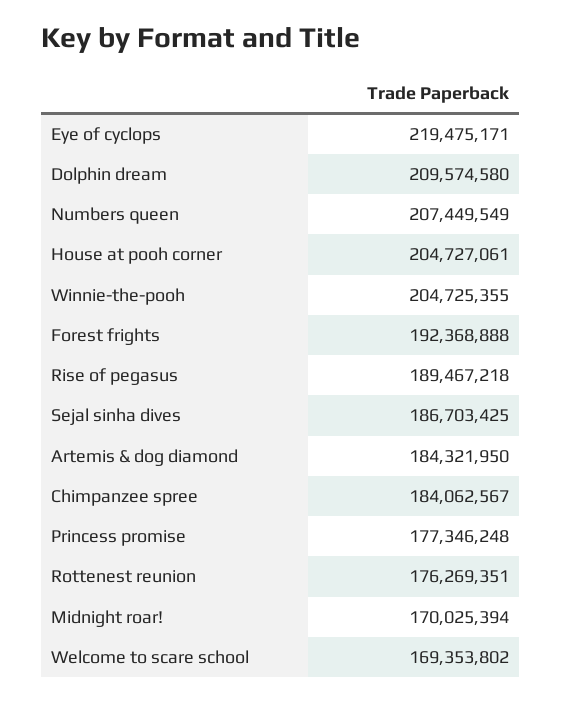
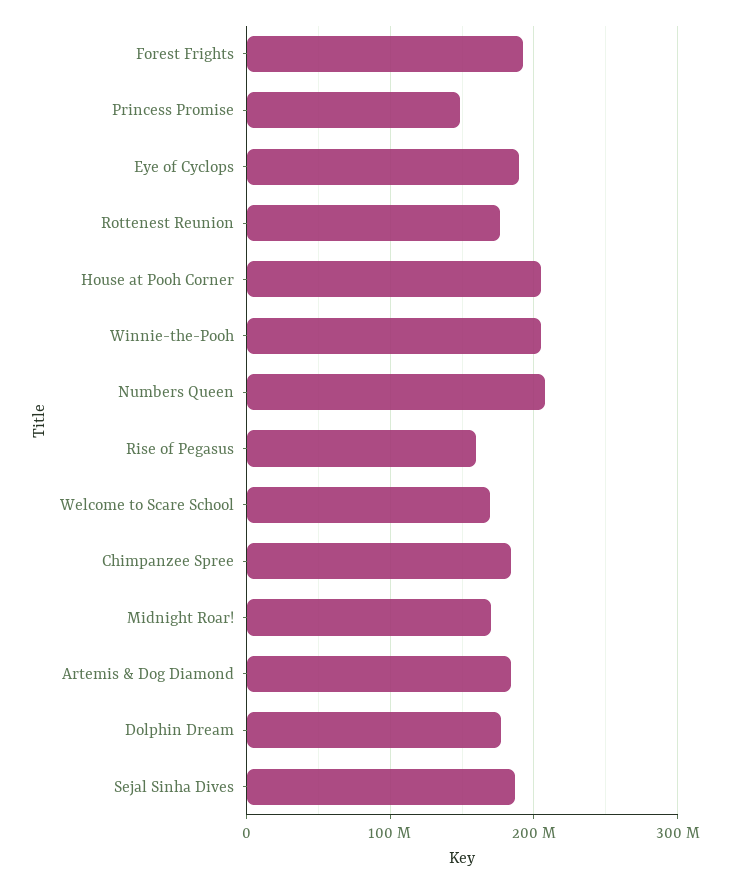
  {
-   "Eye of cyclops": 219475171,
+   "Eye of cyclops": 190000000,
-   "Dolphin dream": 209574580,
+   "Dolphin dream": 180000000,
    "Numbers queen": 207449549,
    "House at pooh corner": 204727061,
    "Winnie-the-pooh": 204725355,
    "Forest frights": 192368888,
-   "Rise of pegasus": 189467218,
+   "Rise of pegasus": 160000000,
    "Sejal sinha dives": 186703425,
    "Artemis & dog diamond": 184321950,
    "Chimpanzee spree": 184062567,
-   "Princess promise": 177346248,
+   "Princess promise": 150000000,
    "Rottenest reunion": 176269351,
    "Midnight roar!": 170025394,
    "Welcome to scare school": 169353802
  }

